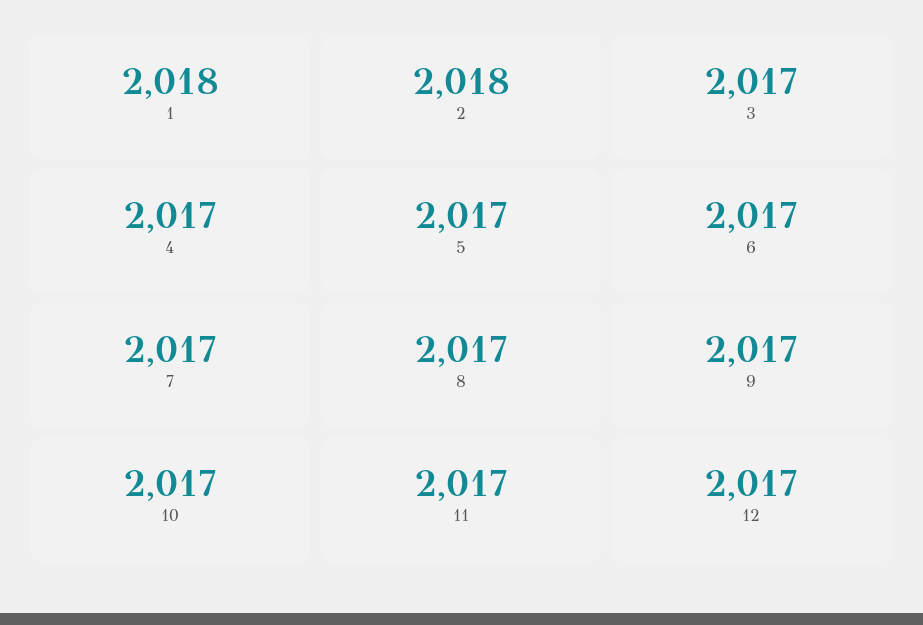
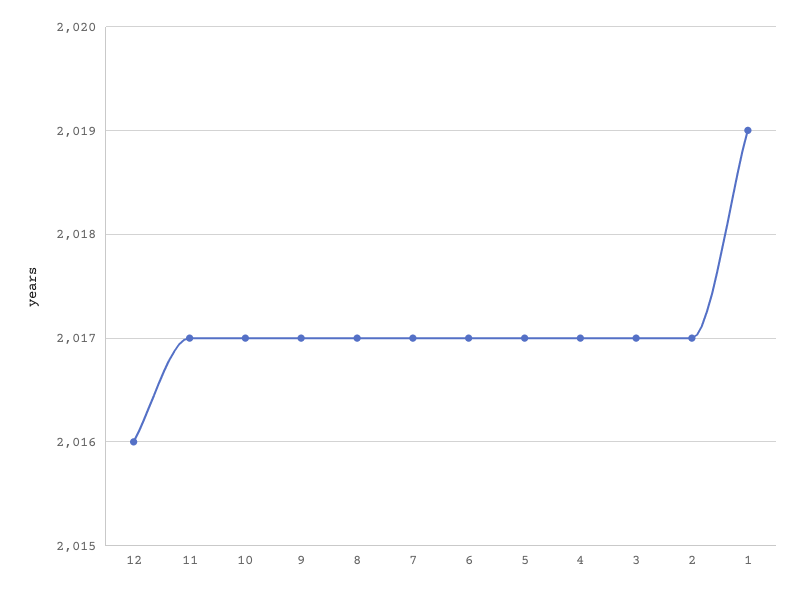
  {
-   "1": 2018,
+   "1": 2019,
-   "2": 2018,
+   "2": 2017,
    "3": 2017,
    "4": 2017,
    "5": 2017,
    "6": 2017,
    "7": 2017,
    "8": 2017,
    "9": 2017,
    "10": 2017,
    "11": 2017,
-   "12": 2017
+   "12": 2016
  }

